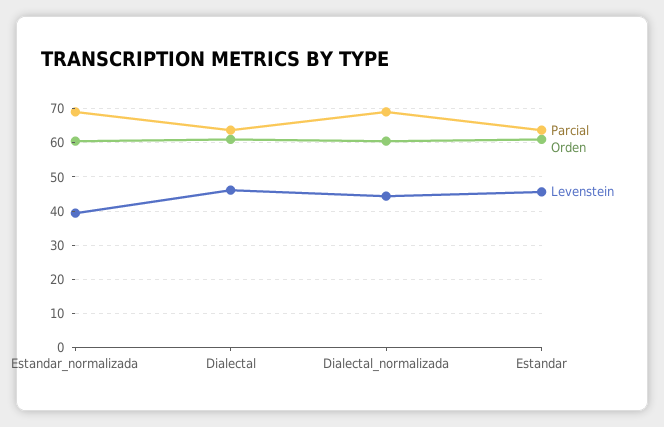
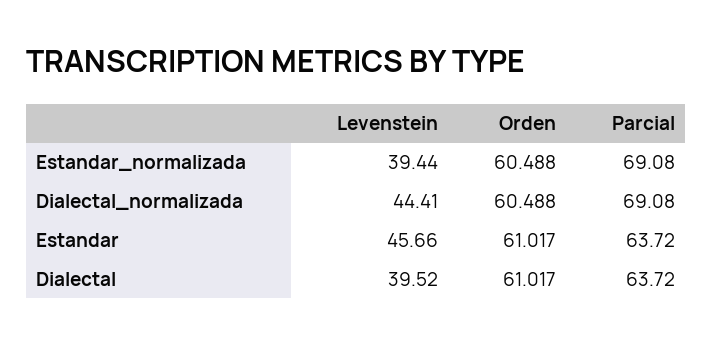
  {
    "Parcial": {
      "Estandar_normalizada": 69.08,
      "Dialectal": 63.72,
      "Dialectal_normalizada": 69.08,
      "Estandar": 63.72
    },
    "Orden": {
      "Estandar_normalizada": 60.488,
      "Dialectal": 61.017,
      "Dialectal_normalizada": 60.488,
      "Estandar": 61.017
    },
    "Levenstein": {
      "Estandar_normalizada": 39.44,
-     "Dialectal": 46,
+     "Dialectal": 39.52,
      "Dialectal_normalizada": 44.41,
      "Estandar": 45.66
    }
  }

